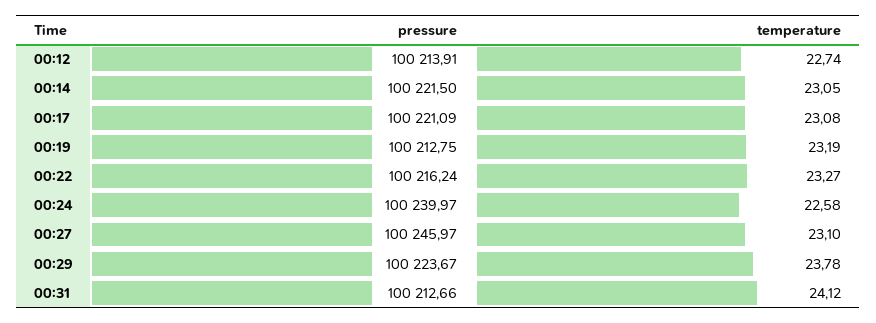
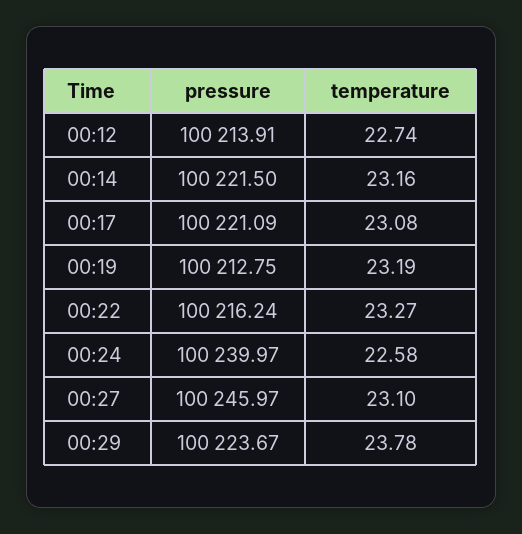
  {
    "pressure": {
      "00:12": 100213.91,
      "00:14": 100221.5,
      "00:17": 100221.09,
      "00:19": 100212.75,
      "00:22": 100216.24,
      "00:24": 100239.97,
      "00:27": 100245.97,
-     "00:29": 100223.67,
+     "00:29": 100223.67
-     "00:31": 100212.66
    },
    "temperature": {
      "00:12": 22.74,
-     "00:14": 23.05,
+     "00:14": 23.16,
      "00:17": 23.08,
      "00:19": 23.19,
      "00:22": 23.27,
      "00:24": 22.58,
      "00:27": 23.1,
-     "00:29": 23.78,
+     "00:29": 23.78
-     "00:31": 24.12
    }
  }

